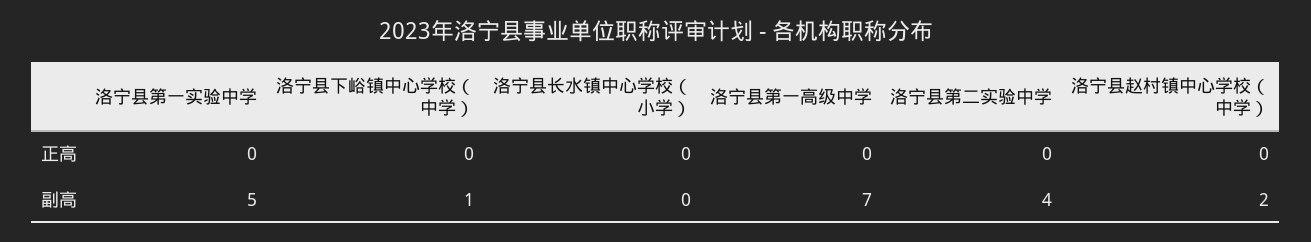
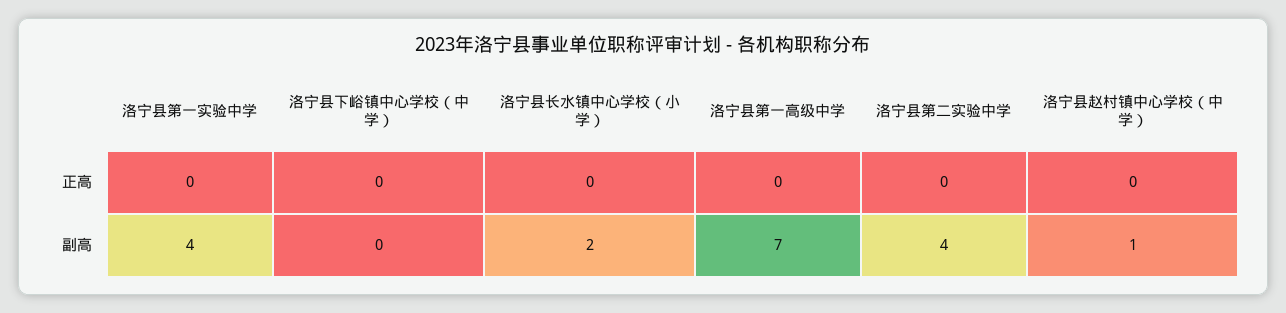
  {
    "洛宁县第一实验中学": {
      "正高": 0,
-     "副高": 5
+     "副高": 4
    },
    "洛宁县下峪镇中心学校（中学）": {
      "正高": 0,
-     "副高": 1
+     "副高": 0
    },
    "洛宁县长水镇中心学校（小学）": {
      "正高": 0,
-     "副高": 0
+     "副高": 2
    },
    "洛宁县第一高级中学": {
      "正高": 0,
      "副高": 7
    },
    "洛宁县第二实验中学": {
      "正高": 0,
      "副高": 4
    },
    "洛宁县赵村镇中心学校（中学）": {
      "正高": 0,
-     "副高": 2
+     "副高": 1
    }
  }

